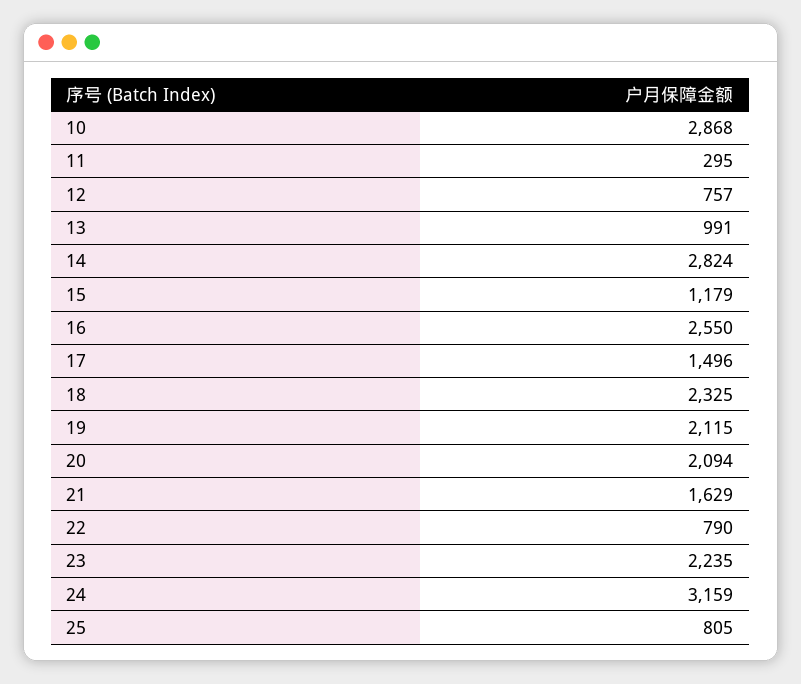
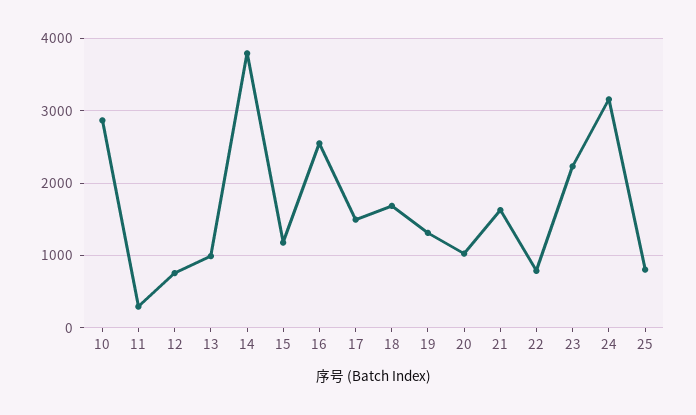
  {
    "10": 2868,
    "11": 295,
    "12": 757,
    "13": 991,
-   "14": 2824,
+   "14": 3800,
    "15": 1179,
    "16": 2550,
    "17": 1496,
-   "18": 2325,
+   "18": 1700,
-   "19": 2115,
+   "19": 1300,
-   "20": 2094,
+   "20": 1000,
    "21": 1629,
    "22": 790,
    "23": 2235,
    "24": 3159,
    "25": 805
  }

